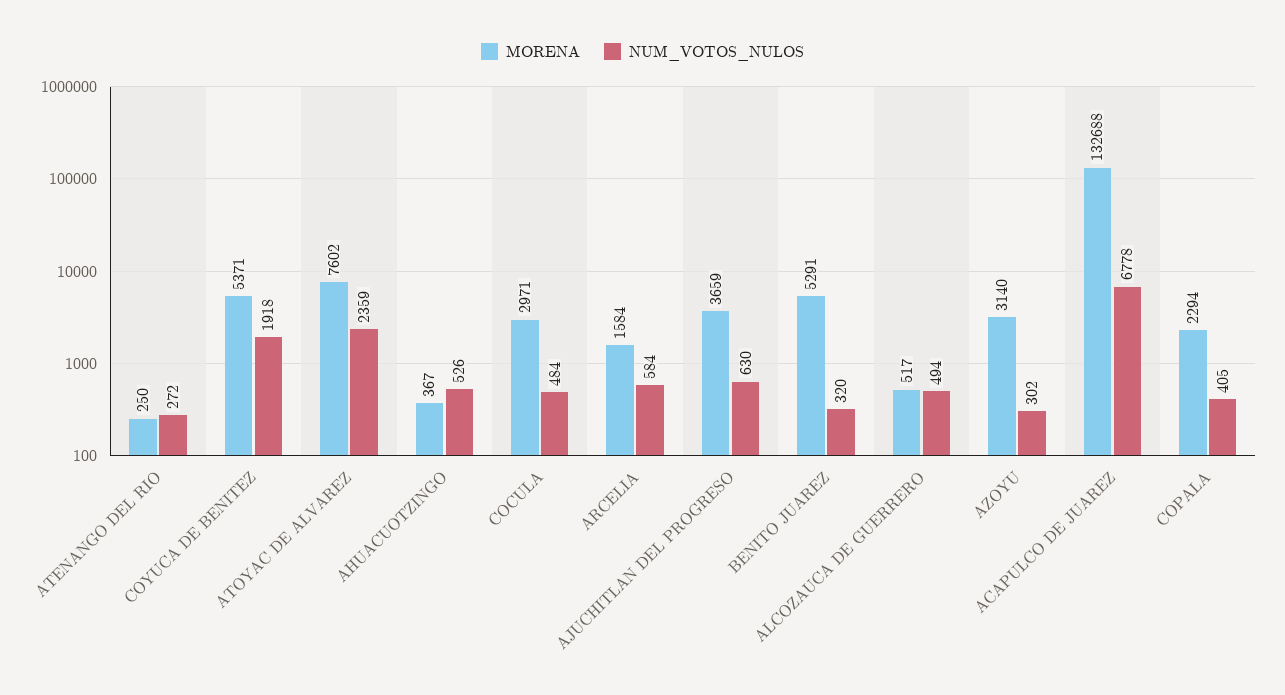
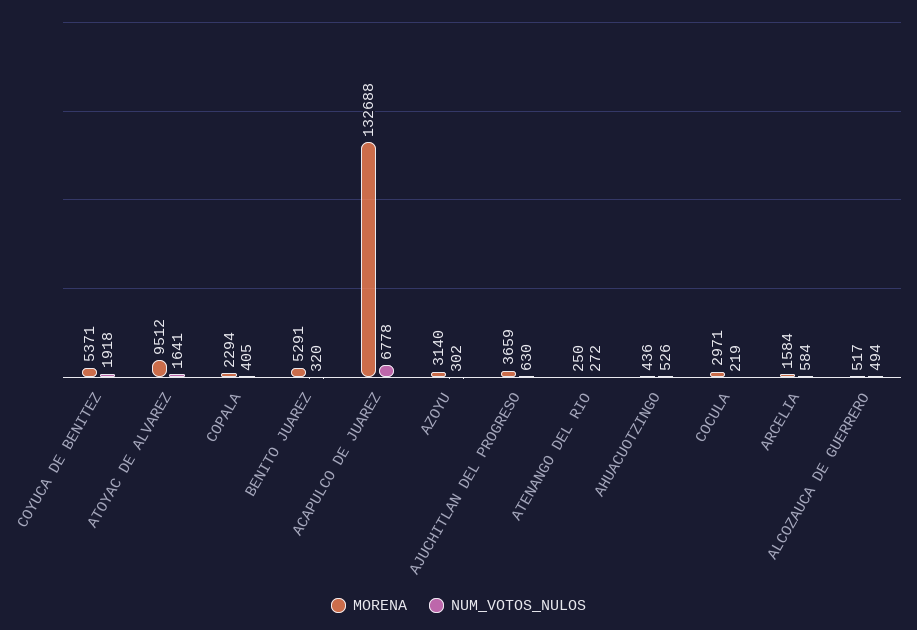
  {
    "MORENA": {
      "ATENANGO DEL RIO": 250,
      "COYUCA DE BENITEZ": 5371,
-     "ATOYAC DE ALVAREZ": 7602,
+     "ATOYAC DE ALVAREZ": 9512,
-     "AHUACUOTZINGO": 367,
+     "AHUACUOTZINGO": 436,
      "COCULA": 2971,
      "ARCELIA": 1584,
      "AJUCHITLAN DEL PROGRESO": 3659,
      "BENITO JUAREZ": 5291,
      "ALCOZAUCA DE GUERRERO": 517,
      "AZOYU": 3140,
      "ACAPULCO DE JUAREZ": 132688,
      "COPALA": 2294
    },
    "NUM_VOTOS_NULOS": {
      "ATENANGO DEL RIO": 272,
      "COYUCA DE BENITEZ": 1918,
-     "ATOYAC DE ALVAREZ": 2359,
+     "ATOYAC DE ALVAREZ": 1641,
      "AHUACUOTZINGO": 526,
-     "COCULA": 484,
+     "COCULA": 219,
      "ARCELIA": 584,
      "AJUCHITLAN DEL PROGRESO": 630,
      "BENITO JUAREZ": 320,
      "ALCOZAUCA DE GUERRERO": 494,
      "AZOYU": 302,
      "ACAPULCO DE JUAREZ": 6778,
      "COPALA": 405
    }
  }

